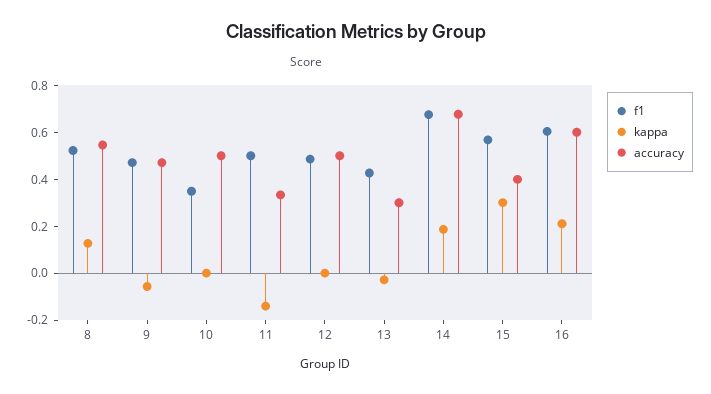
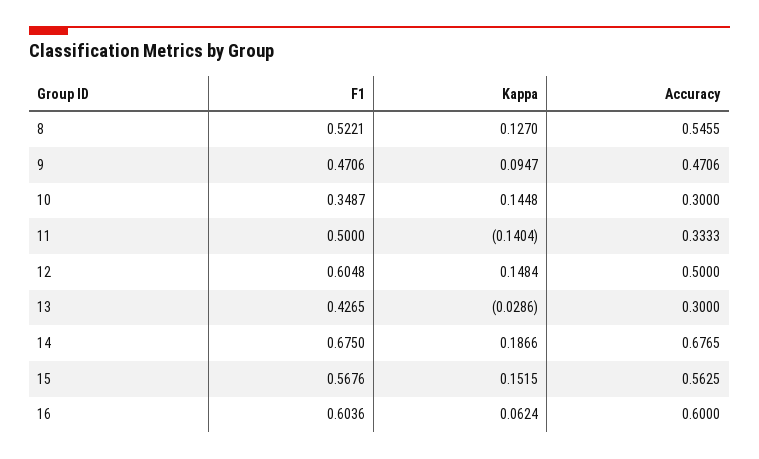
  {
    "f1": {
      "8": 0.5221,
      "9": 0.4706,
      "10": 0.3487,
      "11": 0.5,
-     "12": 0.5,
+     "12": 0.6048,
      "13": 0.4265,
      "14": 0.675,
      "15": 0.5676,
      "16": 0.6036
    },
    "kappa": {
      "8": 0.127,
-     "9": -0.05,
+     "9": 0.0947,
-     "10": 0,
+     "10": 0.1448,
      "11": -0.1404,
-     "12": 0,
+     "12": 0.1484,
      "13": -0.0286,
      "14": 0.1866,
-     "15": 0.3,
+     "15": 0.1515,
-     "16": 0.2
+     "16": 0.0624
    },
    "accuracy": {
      "8": 0.5455,
      "9": 0.4706,
-     "10": 0.5,
+     "10": 0.3,
      "11": 0.3333,
      "12": 0.5,
      "13": 0.3,
      "14": 0.6765,
-     "15": 0.4,
+     "15": 0.5625,
      "16": 0.6
    }
  }

